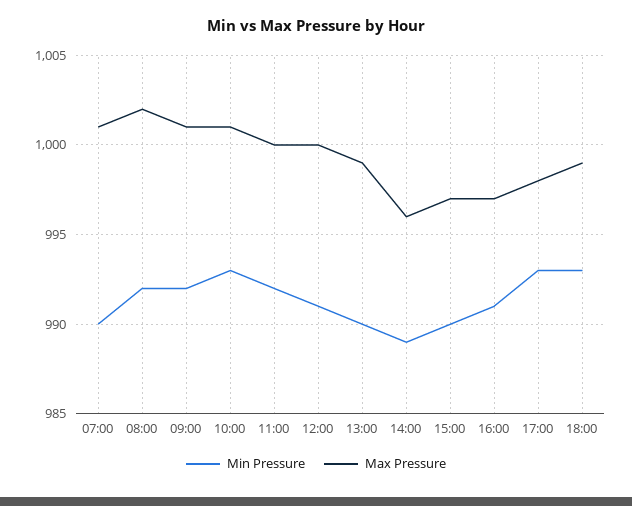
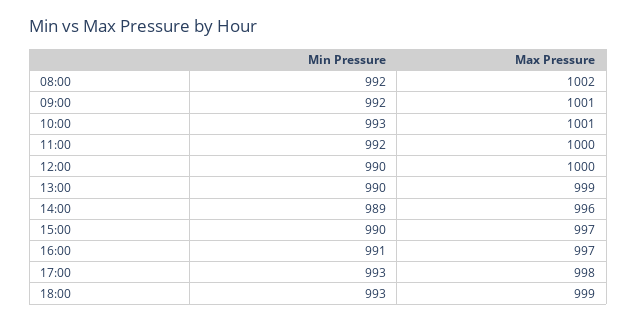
  {
    "Min Pressure": {
-     "07:00": 990,
      "08:00": 992,
      "09:00": 992,
      "10:00": 993,
      "11:00": 992,
-     "12:00": 991,
+     "12:00": 990,
      "13:00": 990,
      "14:00": 989,
      "15:00": 990,
      "16:00": 991,
      "17:00": 993,
      "18:00": 993
    },
    "Max Pressure": {
-     "07:00": 1001,
      "08:00": 1002,
      "09:00": 1001,
      "10:00": 1001,
      "11:00": 1000,
      "12:00": 1000,
      "13:00": 999,
      "14:00": 996,
      "15:00": 997,
      "16:00": 997,
      "17:00": 998,
      "18:00": 999
    }
  }

